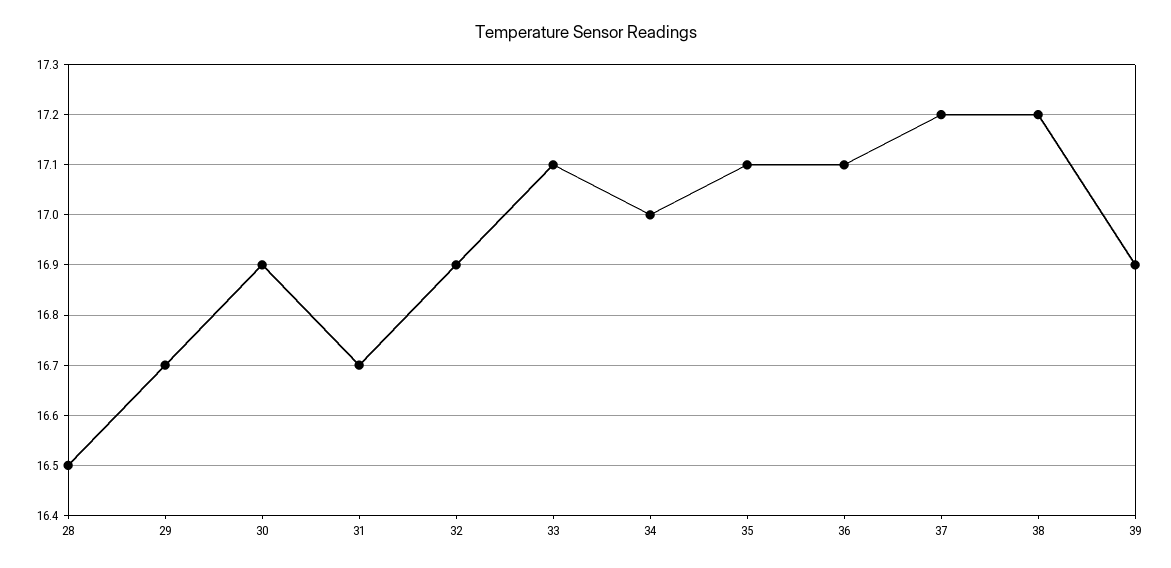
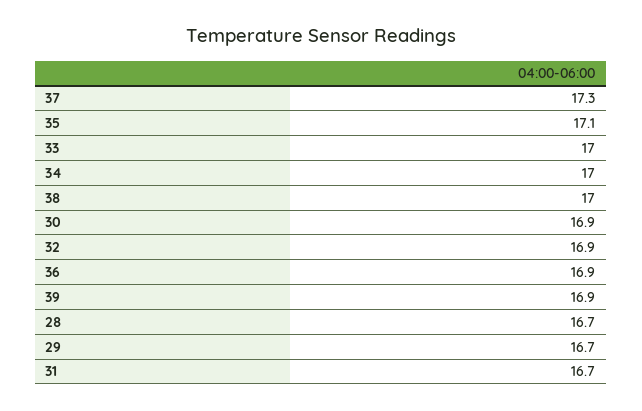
  {
-   "28": 16.5,
+   "28": 16.7,
    "29": 16.7,
    "30": 16.9,
    "31": 16.7,
    "32": 16.9,
-   "33": 17.1,
+   "33": 17,
    "34": 17,
    "35": 17.1,
-   "36": 17.1,
+   "36": 16.9,
-   "37": 17.2,
+   "37": 17.3,
-   "38": 17.2,
+   "38": 17,
    "39": 16.9
  }

